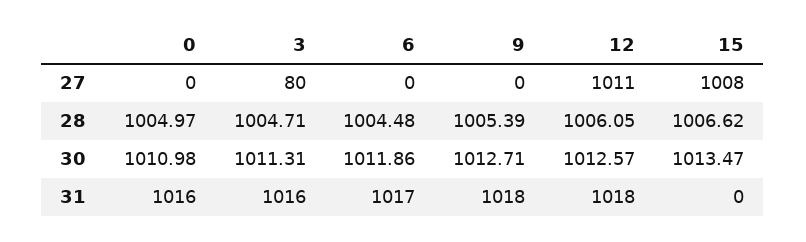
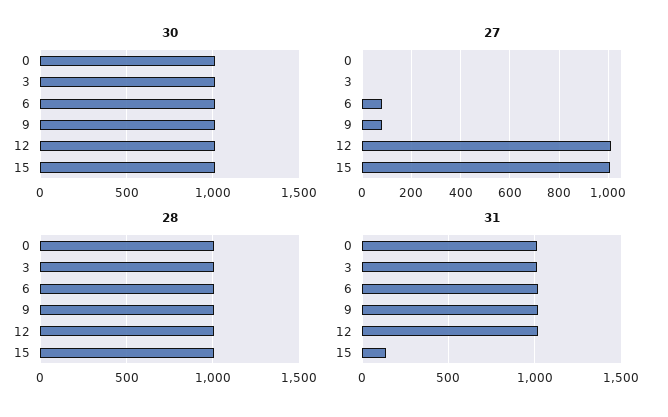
  {
    "27": {
      "0": 0,
-     "3": 80,
+     "3": 0,
-     "6": 0,
+     "6": 75,
-     "9": 0,
+     "9": 75,
      "12": 1011,
      "15": 1008
    },
    "28": {
      "0": 1004.97,
      "3": 1004.71,
      "6": 1004.48,
      "9": 1005.39,
      "12": 1006.05,
      "15": 1006.62
    },
    "30": {
      "0": 1010.98,
      "3": 1011.31,
      "6": 1011.86,
      "9": 1012.71,
      "12": 1012.57,
      "15": 1013.47
    },
    "31": {
      "0": 1016,
      "3": 1016,
      "6": 1017,
      "9": 1018,
      "12": 1018,
-     "15": 0
+     "15": 150
    }
  }

